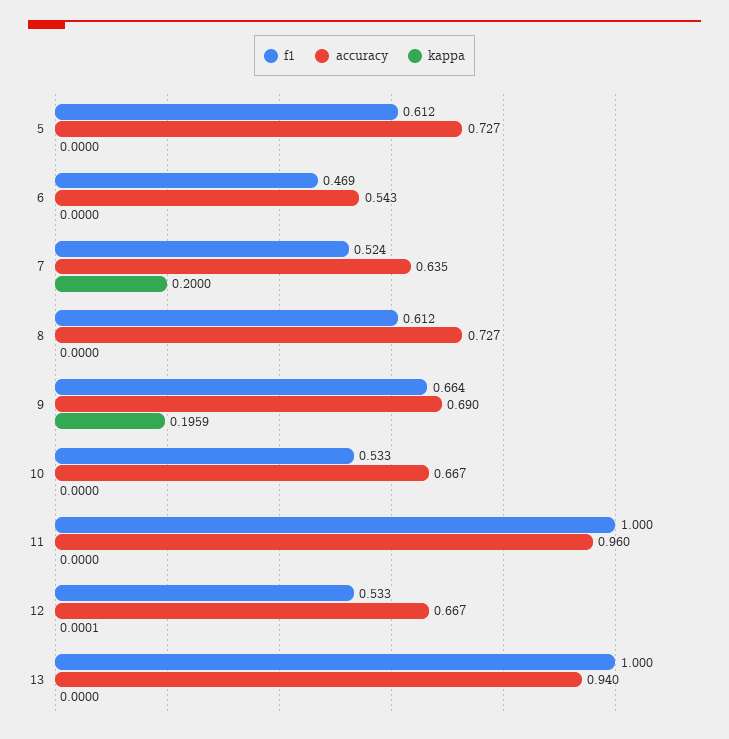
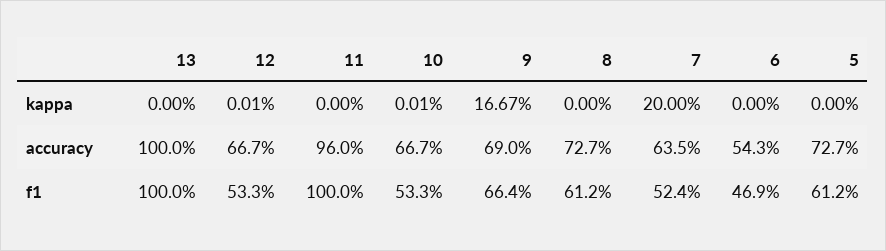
  {
    "f1": {
      "5": 0.612,
      "6": 0.469,
      "7": 0.524,
      "8": 0.612,
      "9": 0.664,
      "10": 0.533,
      "11": 1,
      "12": 0.533,
      "13": 1
    },
    "accuracy": {
      "5": 0.727,
      "6": 0.543,
      "7": 0.635,
      "8": 0.727,
      "9": 0.69,
      "10": 0.667,
      "11": 0.96,
      "12": 0.667,
-     "13": 0.94
+     "13": 1
    },
    "kappa": {
      "5": 0,
      "6": 0,
      "7": 0.2,
      "8": 0,
-     "9": 0.1959,
+     "9": 0.1667,
-     "10": 0,
+     "10": 0.0001,
      "11": 0,
      "12": 0.0001,
      "13": 0
    }
  }

